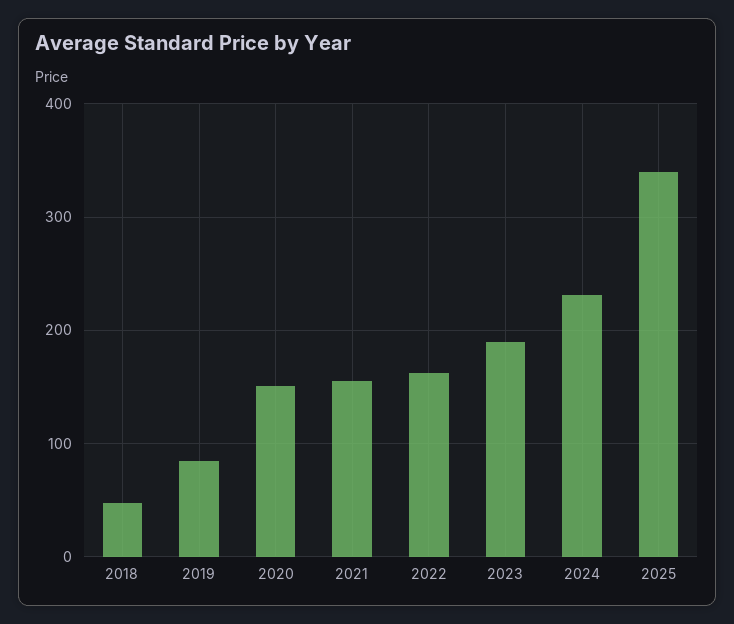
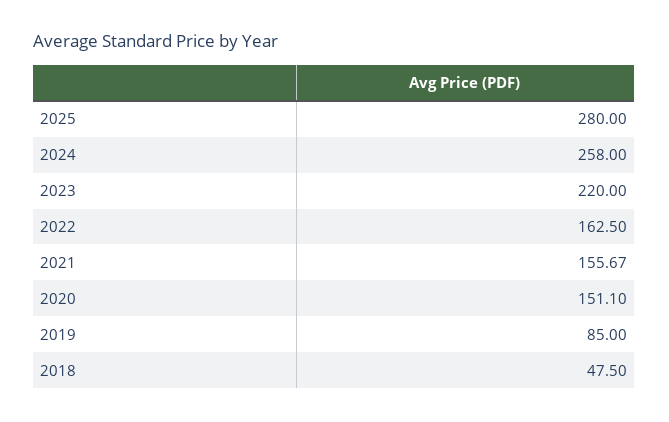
  {
    "2018": 47.5,
    "2019": 85,
    "2020": 151.1,
    "2021": 155.67,
    "2022": 162.5,
-   "2023": 190,
+   "2023": 220,
-   "2024": 230,
+   "2024": 258,
-   "2025": 340
+   "2025": 280
  }

